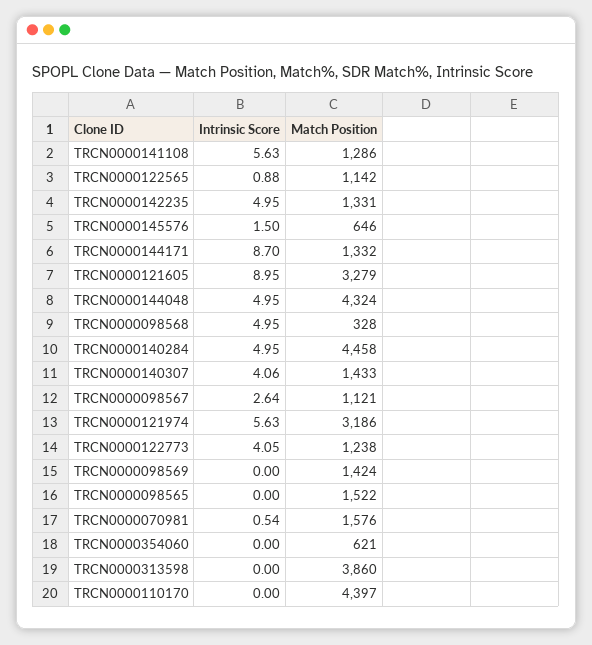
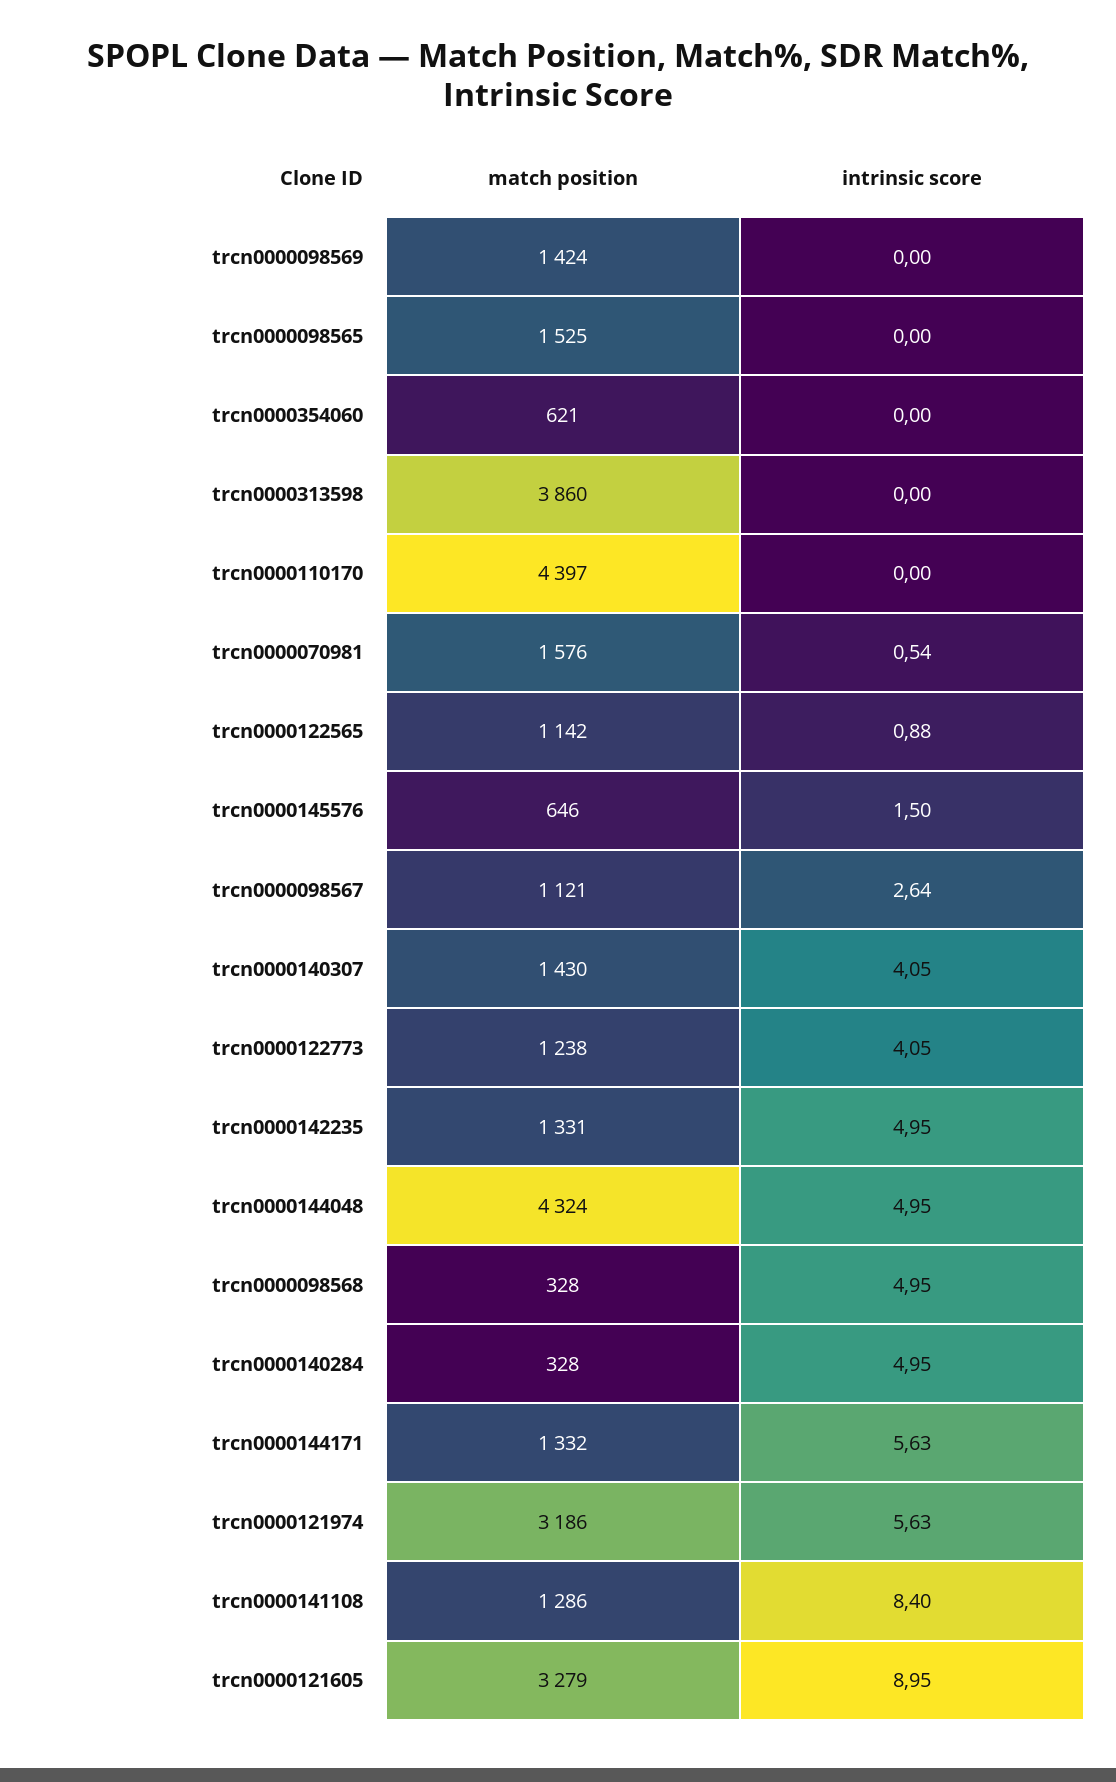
  {
    "Intrinsic Score": {
-     "TRCN0000141108": 5.63,
+     "TRCN0000141108": 8.4,
      "TRCN0000122565": 0.88,
      "TRCN0000142235": 4.95,
      "TRCN0000145576": 1.5,
-     "TRCN0000144171": 8.7,
+     "TRCN0000144171": 5.63,
      "TRCN0000121605": 8.95,
      "TRCN0000144048": 4.95,
      "TRCN0000098568": 4.95,
      "TRCN0000140284": 4.95,
-     "TRCN0000140307": 4.06,
+     "TRCN0000140307": 4.05,
      "TRCN0000098567": 2.64,
      "TRCN0000121974": 5.63,
      "TRCN0000122773": 4.05,
      "TRCN0000098569": 0,
      "TRCN0000098565": 0,
      "TRCN0000070981": 0.54,
      "TRCN0000354060": 0,
      "TRCN0000313598": 0,
      "TRCN0000110170": 0
    },
    "Match Position": {
      "TRCN0000141108": 1286,
      "TRCN0000122565": 1142,
      "TRCN0000142235": 1331,
      "TRCN0000145576": 646,
      "TRCN0000144171": 1332,
      "TRCN0000121605": 3279,
      "TRCN0000144048": 4324,
      "TRCN0000098568": 328,
-     "TRCN0000140284": 4458,
+     "TRCN0000140284": 328,
-     "TRCN0000140307": 1433,
+     "TRCN0000140307": 1430,
      "TRCN0000098567": 1121,
      "TRCN0000121974": 3186,
      "TRCN0000122773": 1238,
      "TRCN0000098569": 1424,
-     "TRCN0000098565": 1522,
+     "TRCN0000098565": 1525,
      "TRCN0000070981": 1576,
      "TRCN0000354060": 621,
      "TRCN0000313598": 3860,
      "TRCN0000110170": 4397
    }
  }

